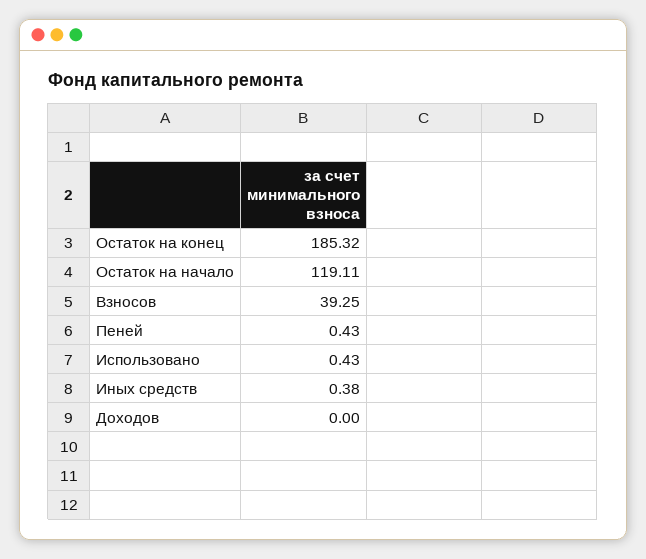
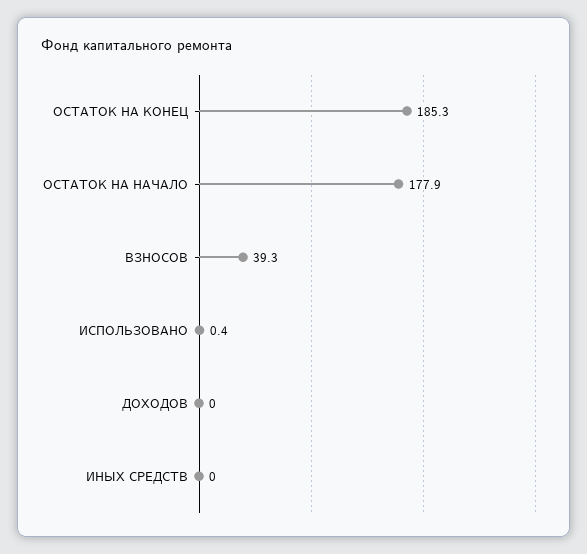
  {
    "Остаток на конец": 185.32,
-   "Остаток на начало": 119.11,
+   "Остаток на начало": 177.9,
    "Взносов": 39.25,
-   "Пеней": 0.43,
    "Использовано": 0.43,
-   "Иных средств": 0.38,
+   "Иных средств": 0,
    "Доходов": 0
  }

